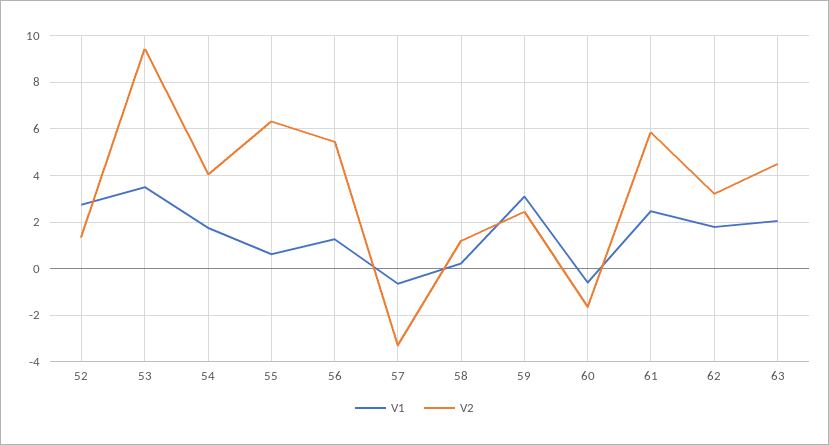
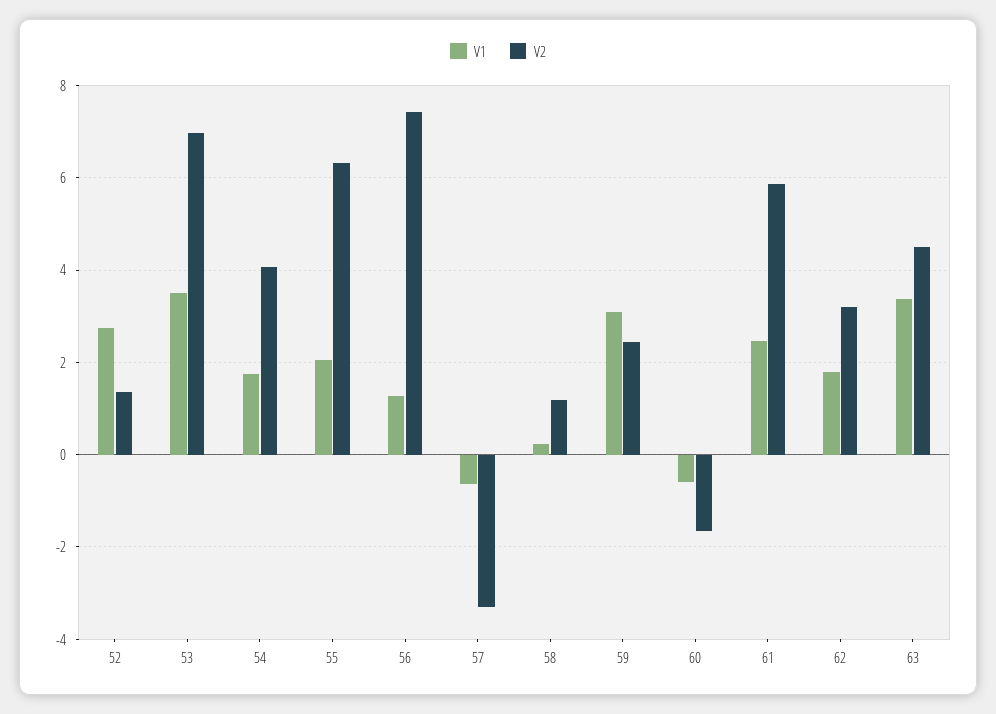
  {
    "V1": {
      "52": 2.8,
      "53": 3.4,
      "54": 1.8,
-     "55": 0.5,
+     "55": 2,
      "56": 1.2,
      "57": -0.6,
      "58": 0.2,
      "59": 3,
      "60": -0.6,
      "61": 2.4,
      "62": 1.8,
-     "63": 2
+     "63": 3.4
    },
    "V2": {
      "52": 1.4,
-     "53": 9.5,
+     "53": 7,
      "54": 4,
      "55": 6.4,
-     "56": 5.5,
+     "56": 7.4,
      "57": -3.4,
      "58": 1.2,
      "59": 2.4,
      "60": -1.6,
      "61": 5.8,
      "62": 3.2,
      "63": 4.6
    }
  }

